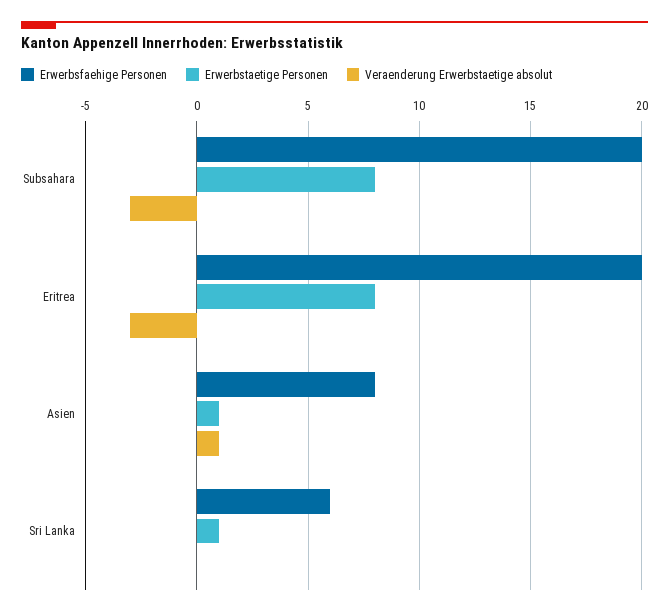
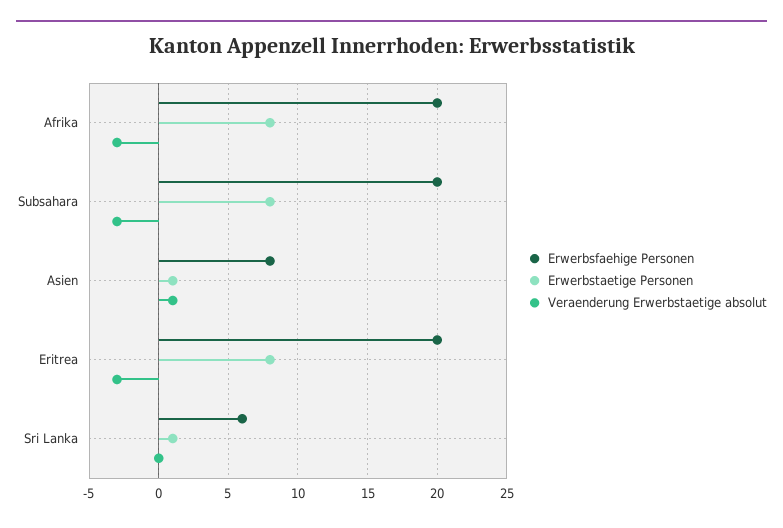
  {
    "Erwerbsfaehige Personen": {
      "Subsahara": 20,
      "Eritrea": 20,
      "Asien": 8,
-     "Sri Lanka": 6
+     "Sri Lanka": 6,
+     "Afrika": 20
    },
    "Erwerbstaetige Personen": {
      "Subsahara": 8,
      "Eritrea": 8,
      "Asien": 1,
-     "Sri Lanka": 1
+     "Sri Lanka": 1,
+     "Afrika": 8
    },
    "Veraenderung Erwerbstaetige absolut": {
      "Subsahara": -3,
      "Eritrea": -3,
      "Asien": 1,
-     "Sri Lanka": 0
+     "Sri Lanka": 0,
+     "Afrika": -3
    }
  }

